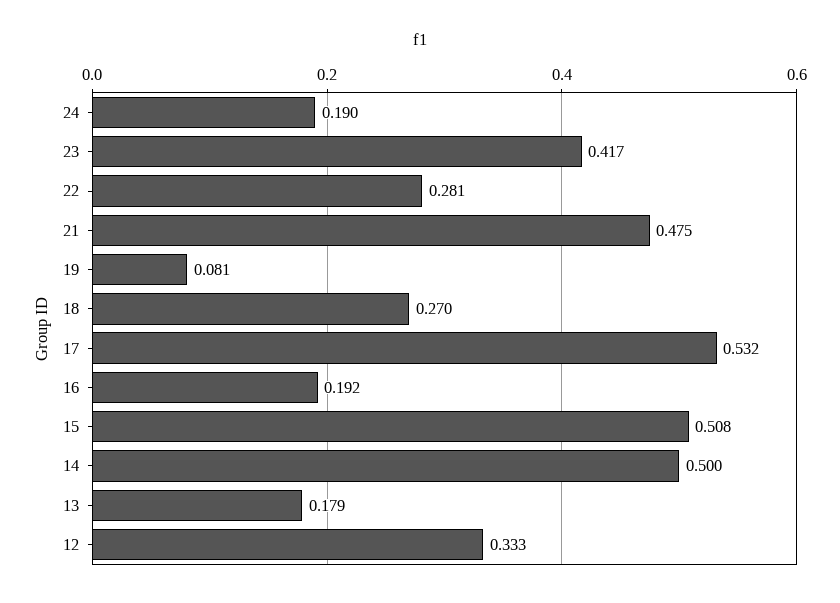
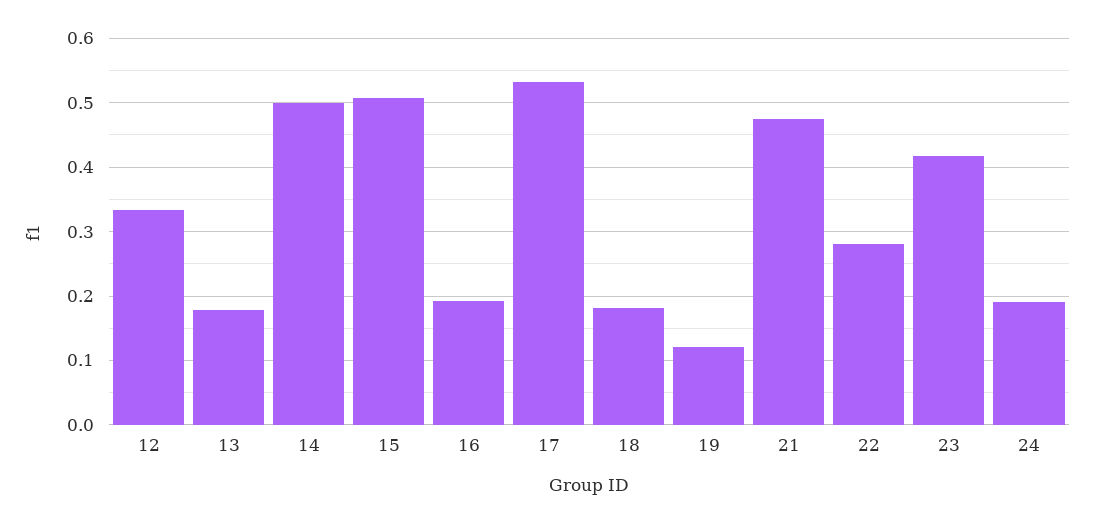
  {
    "24": 0.19,
    "23": 0.417,
    "22": 0.281,
    "21": 0.475,
-   "19": 0.081,
+   "19": 0.12,
-   "18": 0.27,
+   "18": 0.18,
    "17": 0.532,
    "16": 0.192,
    "15": 0.508,
    "14": 0.5,
    "13": 0.179,
    "12": 0.333
  }

